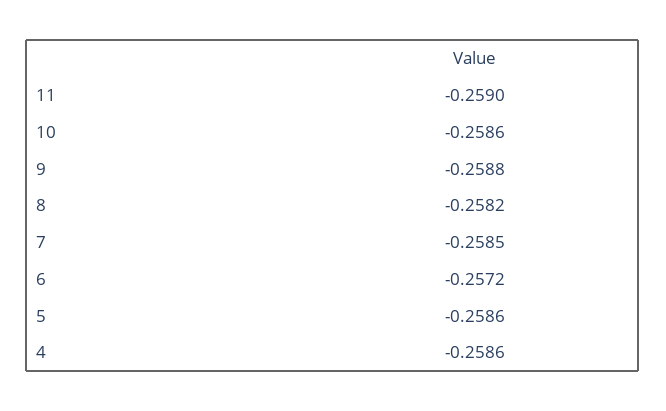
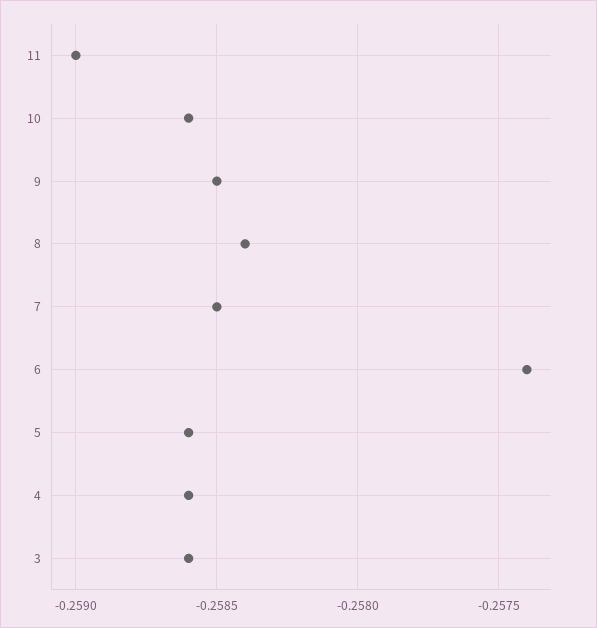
  {
    "11": -0.259,
    "10": -0.2586,
-   "9": -0.2588,
+   "9": -0.2585,
-   "8": -0.2582,
+   "8": -0.2584,
    "7": -0.2585,
-   "6": -0.2572,
+   "6": -0.2574,
    "5": -0.2586,
-   "4": -0.2586
+   "4": -0.2586,
+   "3": -0.2586
  }

